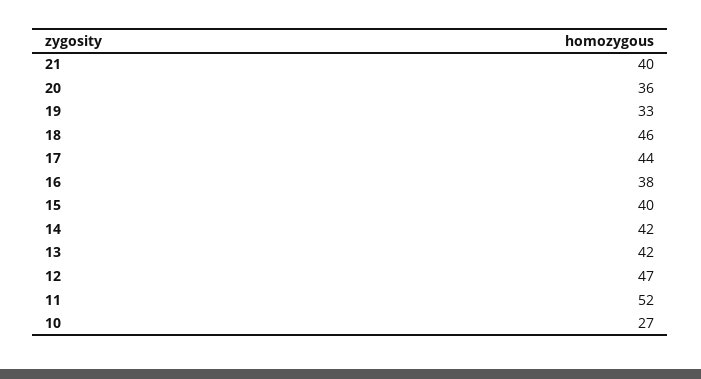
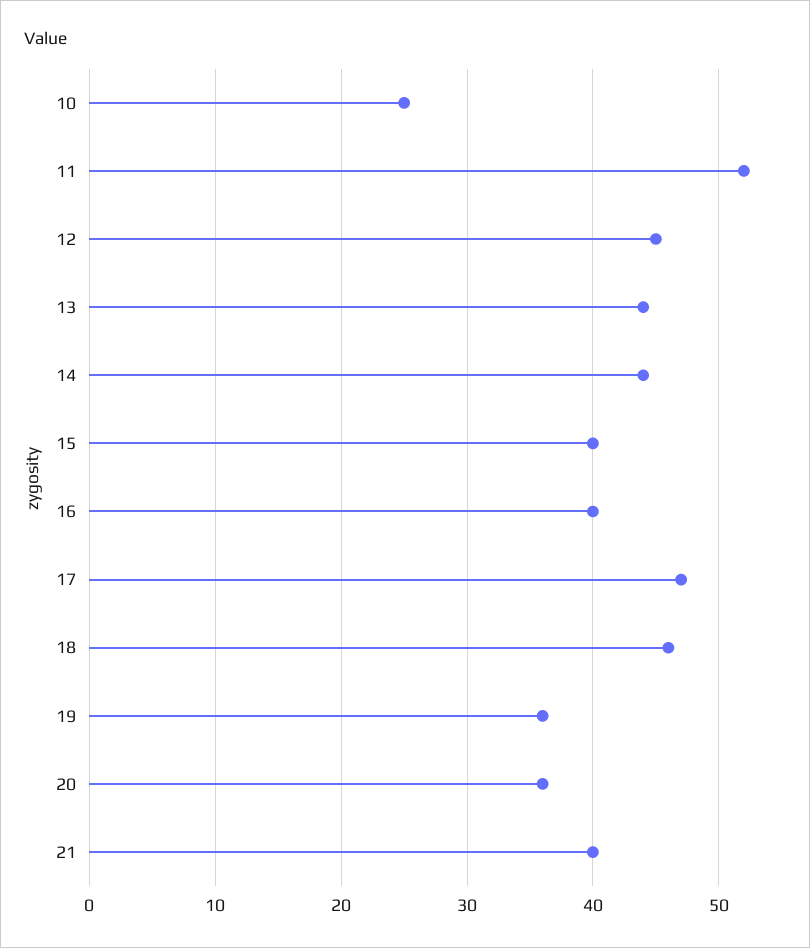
  {
    "21": 40,
    "20": 36,
-   "19": 33,
+   "19": 36,
    "18": 46,
-   "17": 44,
+   "17": 47,
-   "16": 38,
+   "16": 40,
    "15": 40,
-   "14": 42,
+   "14": 44,
-   "13": 42,
+   "13": 44,
-   "12": 47,
+   "12": 45,
    "11": 52,
-   "10": 27
+   "10": 25
  }

